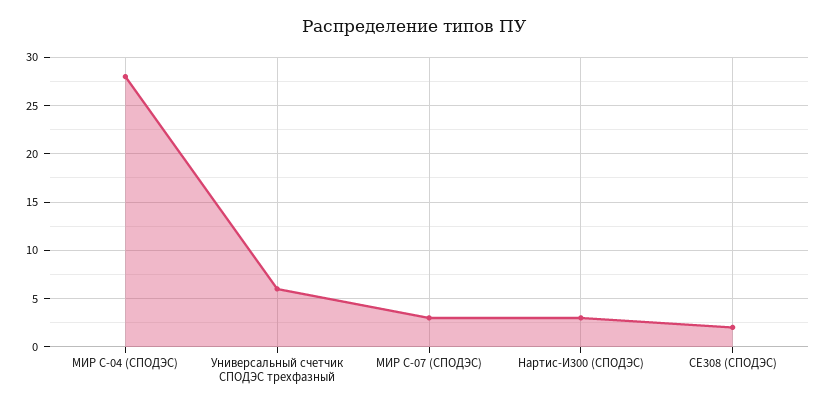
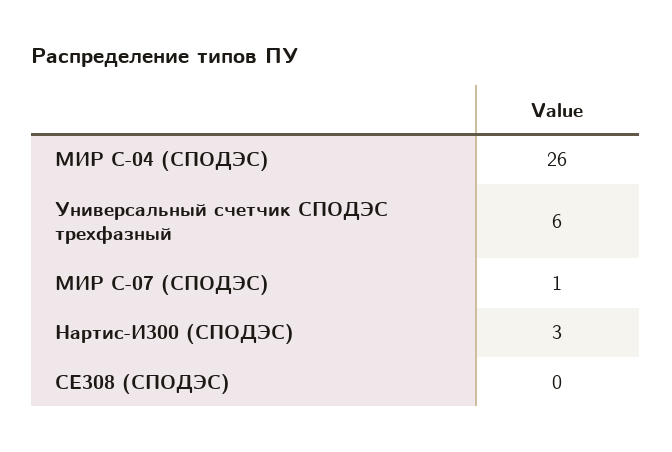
  {
-   "МИР С-04 (СПОДЭС)": 28,
+   "МИР С-04 (СПОДЭС)": 26,
    "Универсальный счетчик СПОДЭС трехфазный": 6,
-   "МИР С-07 (СПОДЭС)": 3,
+   "МИР С-07 (СПОДЭС)": 1,
    "Нартис-И300 (СПОДЭС)": 3,
-   "СЕ308 (СПОДЭС)": 2
+   "СЕ308 (СПОДЭС)": 0
  }

